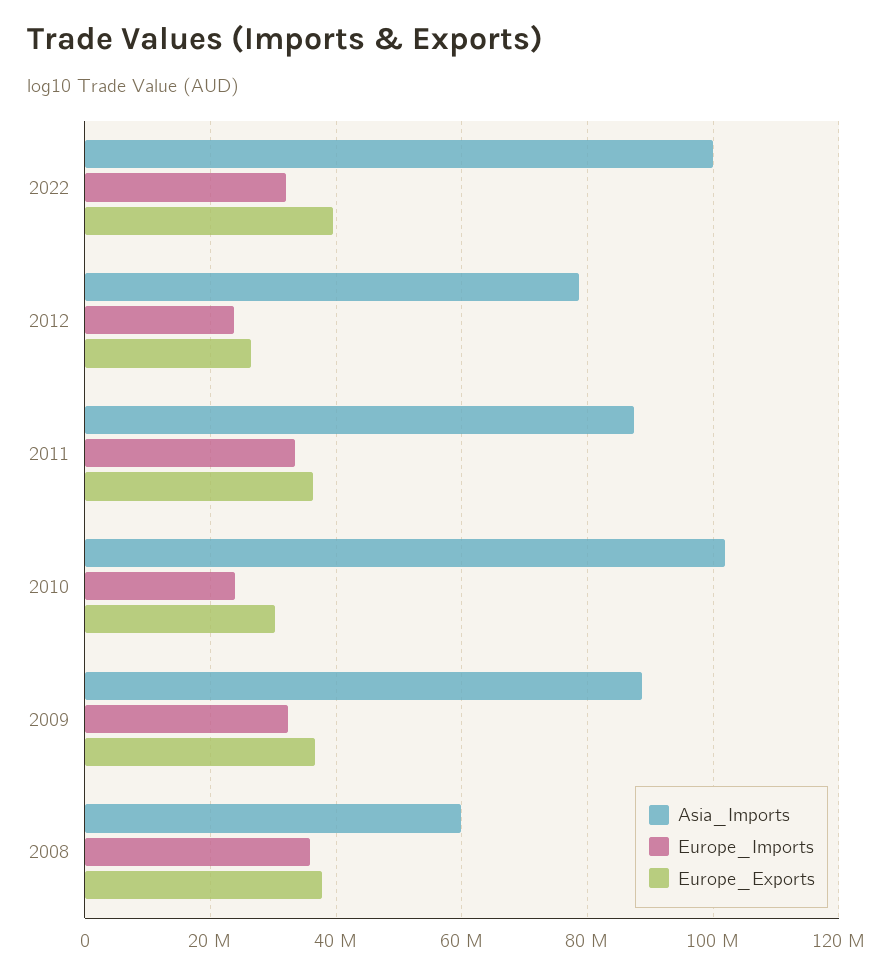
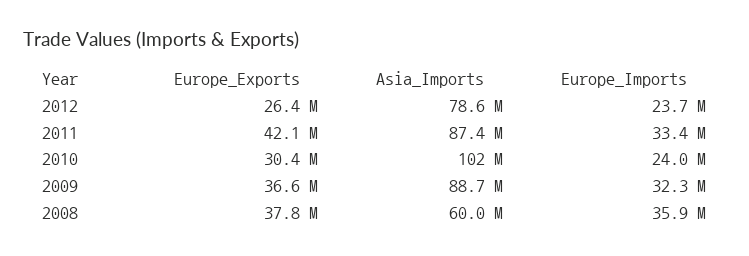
  {
    "Asia_Imports": {
-     "2022": 100000000,
      "2012": 78600000,
      "2011": 87400000,
      "2010": 102000000,
      "2009": 88700000,
      "2008": 60000000
    },
    "Europe_Imports": {
-     "2022": 32000000,
      "2012": 23700000,
      "2011": 33400000,
      "2010": 24000000,
      "2009": 32300000,
      "2008": 35900000
    },
    "Europe_Exports": {
-     "2022": 40000000,
      "2012": 26400000,
-     "2011": 36000000,
+     "2011": 42100000,
      "2010": 30400000,
      "2009": 36600000,
      "2008": 37800000
    }
  }

